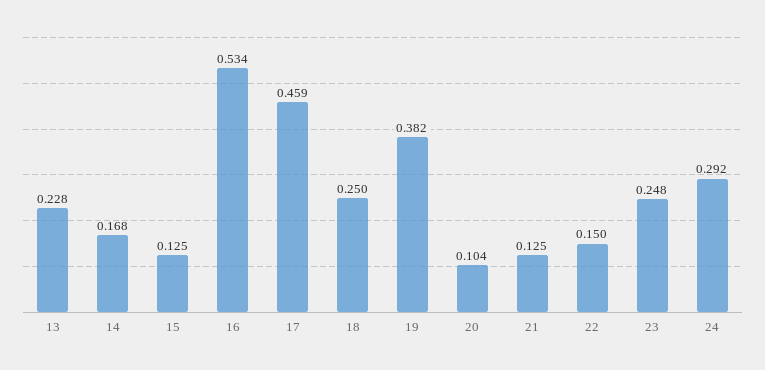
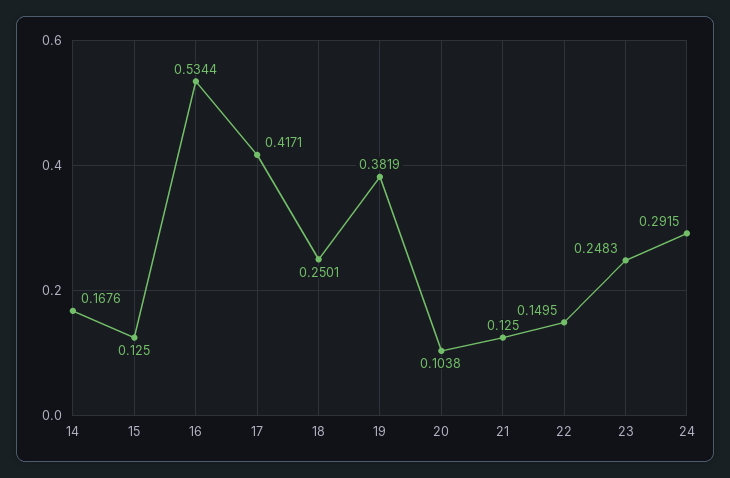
  {
-   "13": 0.228,
    "14": 0.1676,
    "15": 0.125,
    "16": 0.5344,
-   "17": 0.459,
+   "17": 0.4171,
    "18": 0.2501,
    "19": 0.3819,
    "20": 0.1038,
    "21": 0.125,
    "22": 0.1495,
    "23": 0.2483,
    "24": 0.2915
  }

